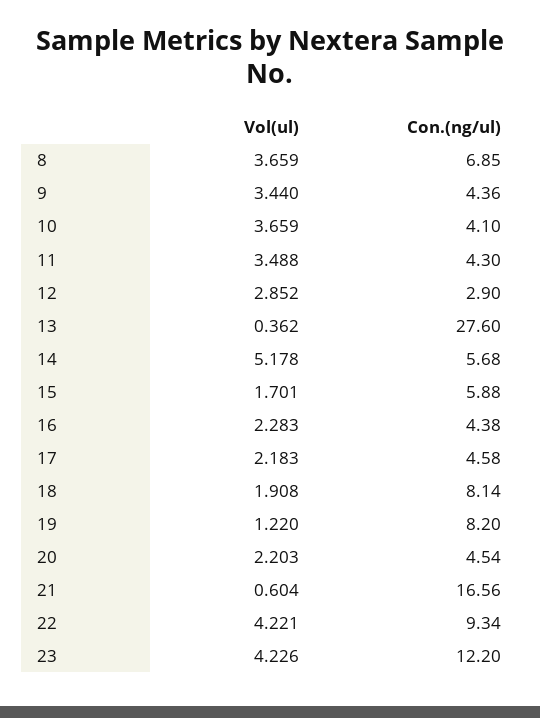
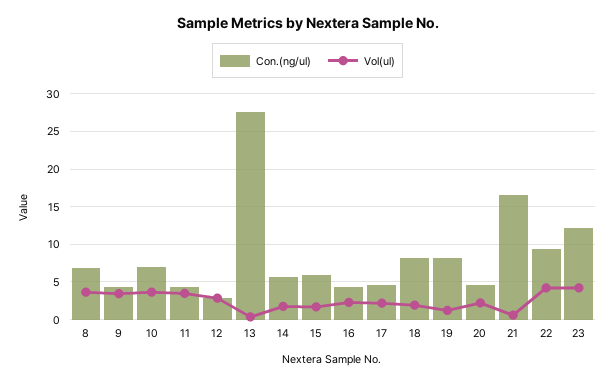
  {
    "Vol(ul)": {
      "8": 3.659,
      "9": 3.44,
      "10": 3.659,
      "11": 3.488,
      "12": 2.852,
      "13": 0.362,
-     "14": 5.178,
+     "14": 2,
      "15": 1.701,
      "16": 2.283,
      "17": 2.183,
      "18": 1.908,
      "19": 1.22,
      "20": 2.203,
      "21": 0.604,
      "22": 4.221,
      "23": 4.226
    },
    "Con.(ng/ul)": {
      "8": 6.85,
      "9": 4.36,
-     "10": 4.1,
+     "10": 7,
      "11": 4.3,
      "12": 2.9,
      "13": 27.6,
      "14": 5.68,
      "15": 5.88,
      "16": 4.38,
      "17": 4.58,
      "18": 8.14,
      "19": 8.2,
      "20": 4.54,
      "21": 16.56,
      "22": 9.34,
      "23": 12.2
    }
  }

